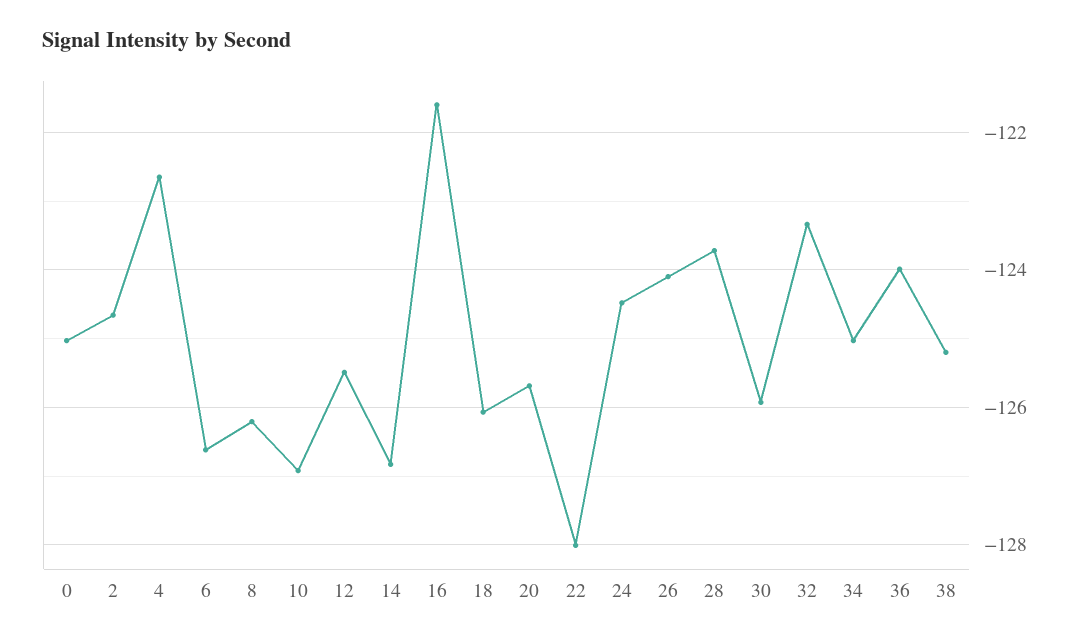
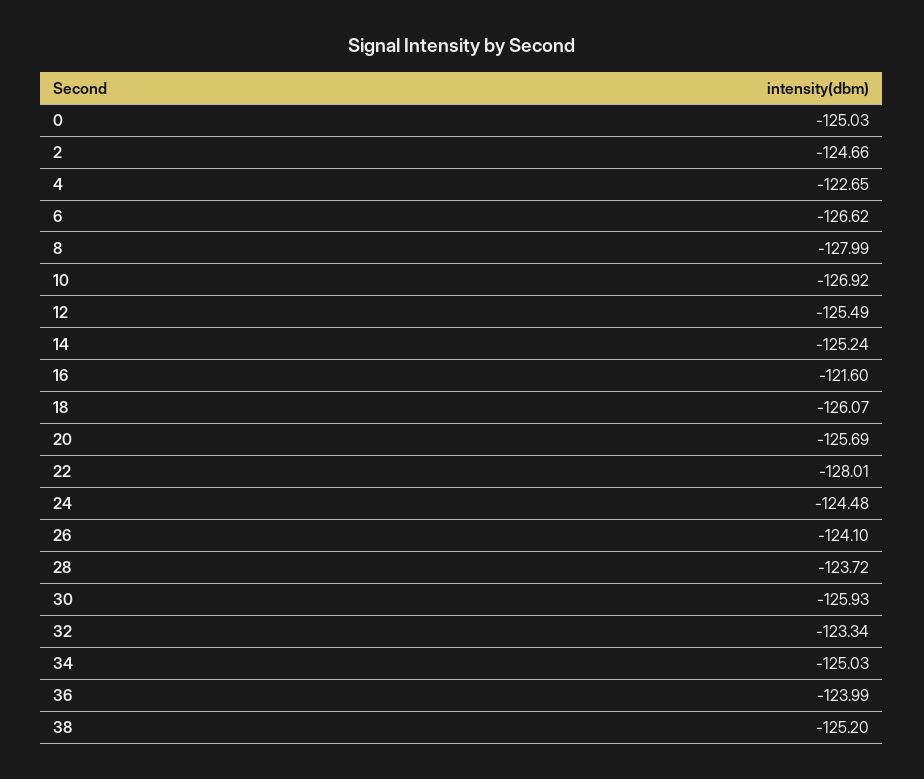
  {
    "0": -125.03,
    "2": -124.66,
    "4": -122.65,
    "6": -126.62,
-   "8": -126.2,
+   "8": -127.99,
    "10": -126.92,
    "12": -125.49,
-   "14": -126.8,
+   "14": -125.24,
    "16": -121.6,
    "18": -126.07,
    "20": -125.69,
    "22": -128.01,
    "24": -124.48,
    "26": -124.1,
    "28": -123.72,
    "30": -125.93,
    "32": -123.34,
    "34": -125.03,
    "36": -123.99,
    "38": -125.2
  }

